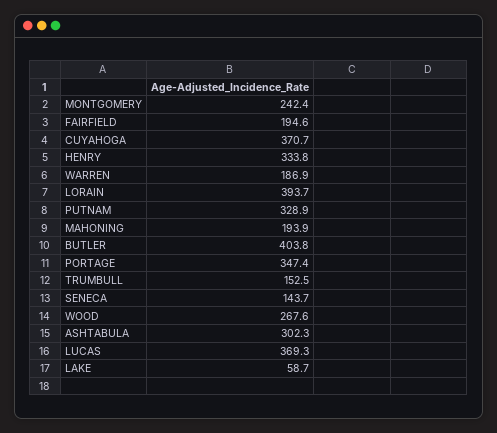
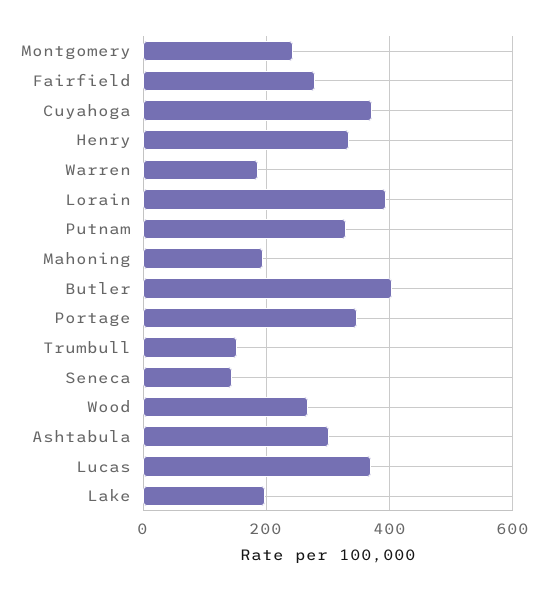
  {
    "MONTGOMERY": 242.4,
-   "FAIRFIELD": 194.6,
+   "FAIRFIELD": 280,
    "CUYAHOGA": 370.7,
    "HENRY": 333.8,
    "WARREN": 186.9,
    "LORAIN": 393.7,
    "PUTNAM": 328.9,
    "MAHONING": 193.9,
    "BUTLER": 403.8,
    "PORTAGE": 347.4,
    "TRUMBULL": 152.5,
    "SENECA": 143.7,
    "WOOD": 267.6,
    "ASHTABULA": 302.3,
    "LUCAS": 369.3,
-   "LAKE": 58.7
+   "LAKE": 200
  }

